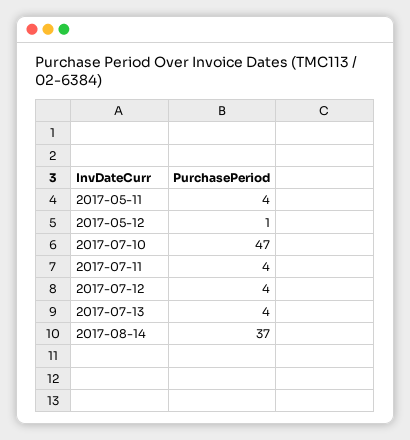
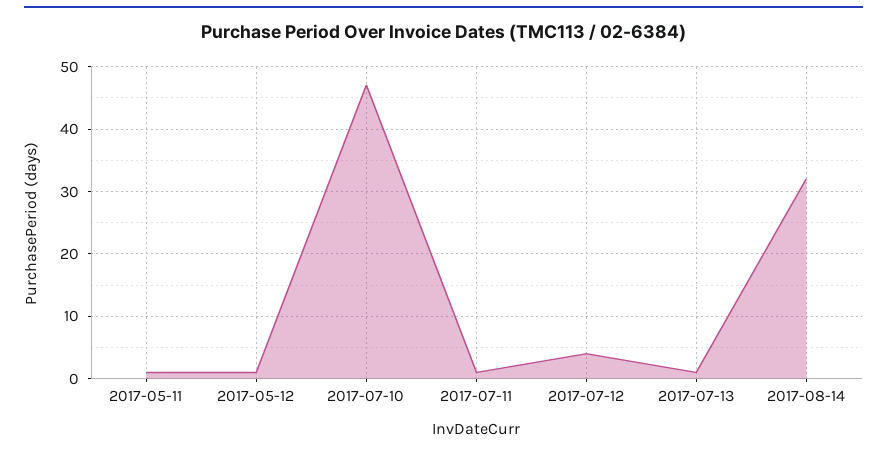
  {
-   "2017-05-11": 4,
+   "2017-05-11": 1,
    "2017-05-12": 1,
    "2017-07-10": 47,
-   "2017-07-11": 4,
+   "2017-07-11": 1,
    "2017-07-12": 4,
-   "2017-07-13": 4,
+   "2017-07-13": 1,
-   "2017-08-14": 37
+   "2017-08-14": 32
  }

